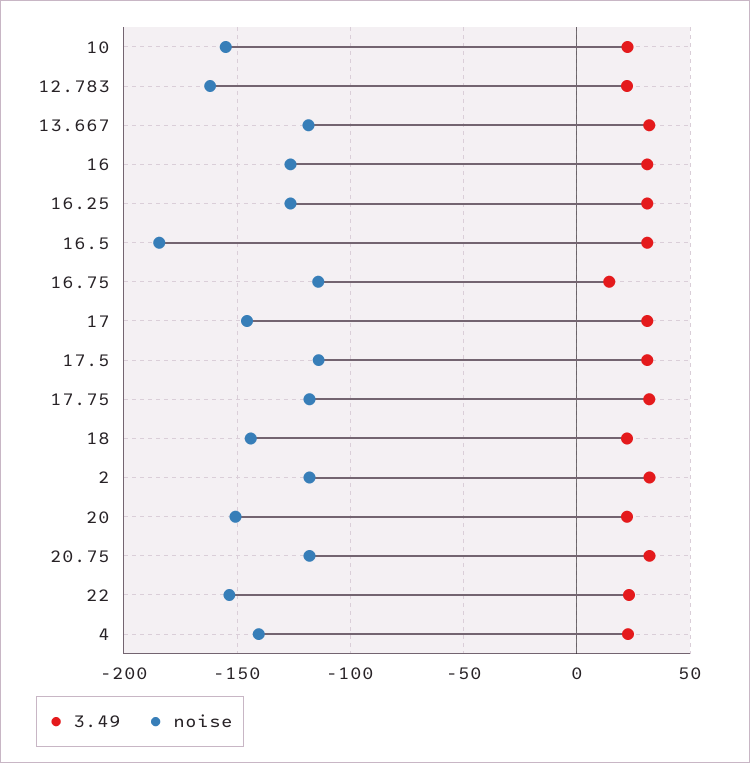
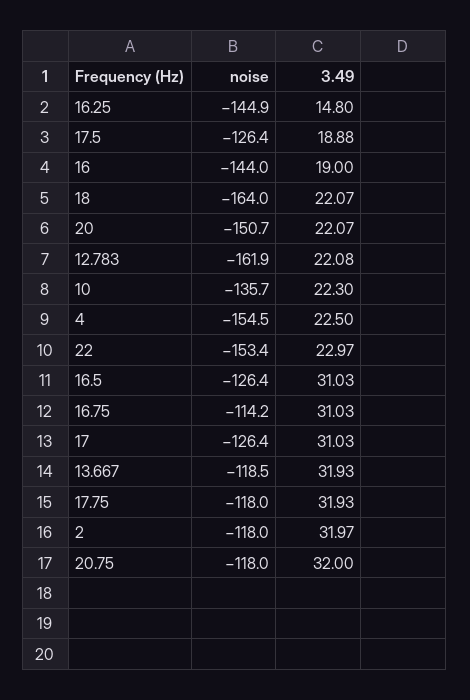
  {
    "3.49": {
      "10": 22.3,
      "12.783": 22.08,
      "13.667": 31.93,
-     "16": 30,
+     "16": 19,
-     "16.25": 30,
+     "16.25": 14.8,
      "16.5": 31.03,
-     "16.75": 15,
+     "16.75": 31.03,
      "17": 31.03,
-     "17.5": 30,
+     "17.5": 18.88,
      "17.75": 31.93,
      "18": 22.07,
      "2": 31.97,
      "20": 22.07,
      "20.75": 32,
      "22": 22.97,
      "4": 22.5
    },
    "noise": {
-     "10": -155,
+     "10": -135.7,
      "12.783": -161.9,
      "13.667": -118.5,
-     "16": -125,
+     "16": -144,
-     "16.25": -125,
+     "16.25": -144.9,
-     "16.5": -185,
+     "16.5": -126.4,
      "16.75": -114.2,
-     "17": -145,
+     "17": -126.4,
-     "17.5": -115,
+     "17.5": -126.4,
      "17.75": -118,
-     "18": -145,
+     "18": -164,
      "2": -118,
      "20": -150.7,
      "20.75": -118,
      "22": -153.4,
-     "4": -140
+     "4": -154.5
    }
  }

